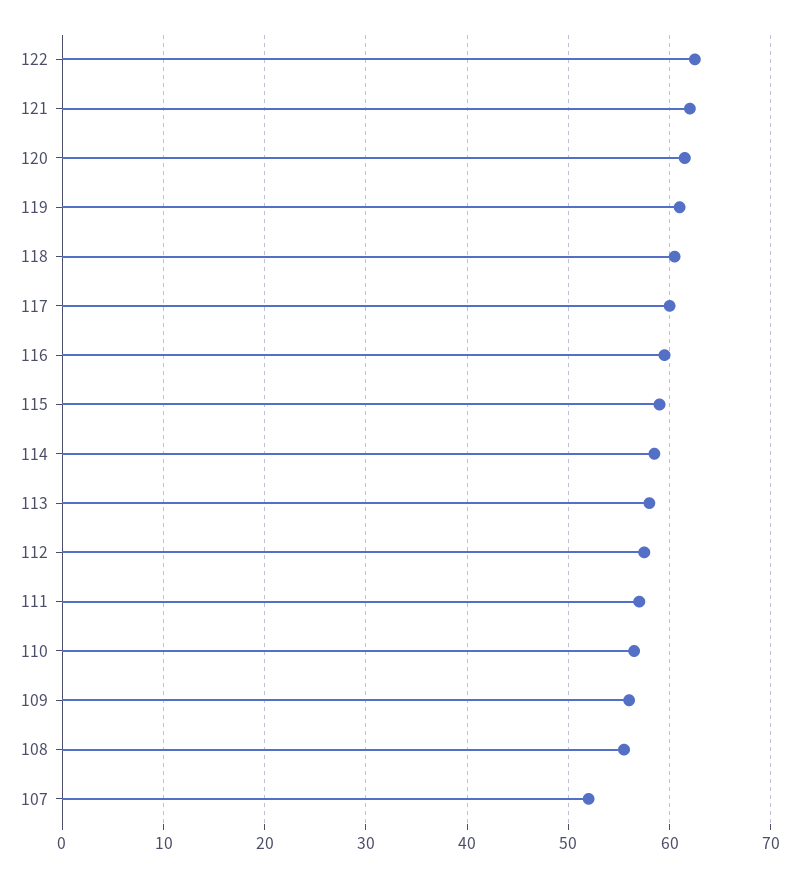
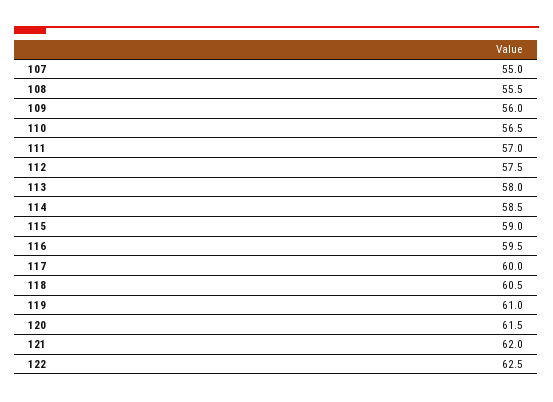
  {
    "122": 62.5,
    "121": 62,
    "120": 61.5,
    "119": 61,
    "118": 60.5,
    "117": 60,
    "116": 59.5,
    "115": 59,
    "114": 58.5,
    "113": 58,
    "112": 57.5,
    "111": 57,
    "110": 56.5,
    "109": 56,
    "108": 55.5,
-   "107": 52
+   "107": 55
  }

